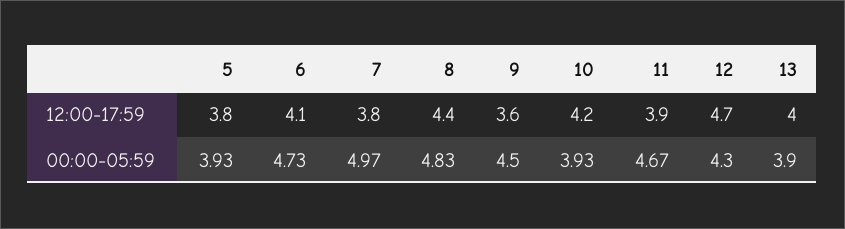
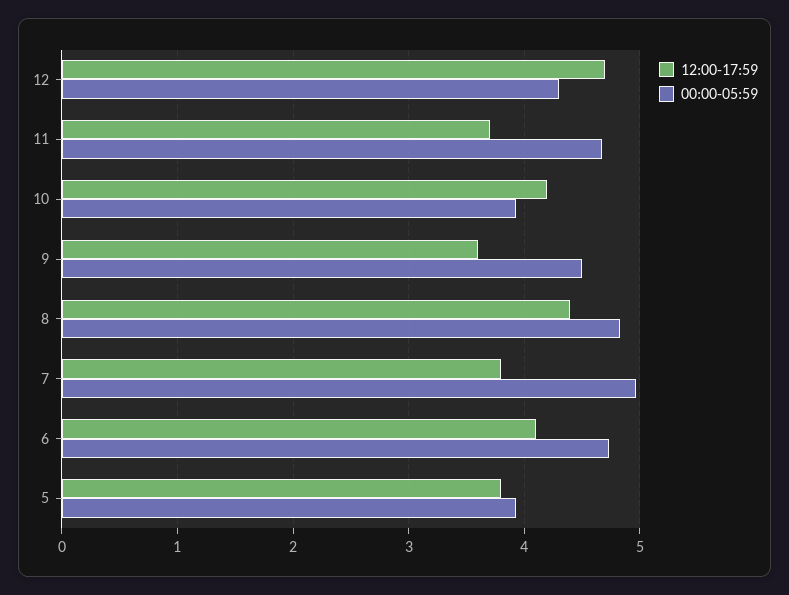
  {
    "12:00-17:59": {
      "5": 3.8,
      "6": 4.1,
      "7": 3.8,
      "8": 4.4,
      "9": 3.6,
      "10": 4.2,
-     "11": 3.9,
+     "11": 3.7,
-     "12": 4.7,
+     "12": 4.7
-     "13": 4
    },
    "00:00-05:59": {
      "5": 3.93,
      "6": 4.73,
      "7": 4.97,
      "8": 4.83,
      "9": 4.5,
      "10": 3.93,
      "11": 4.67,
-     "12": 4.3,
+     "12": 4.3
-     "13": 3.9
    }
  }

